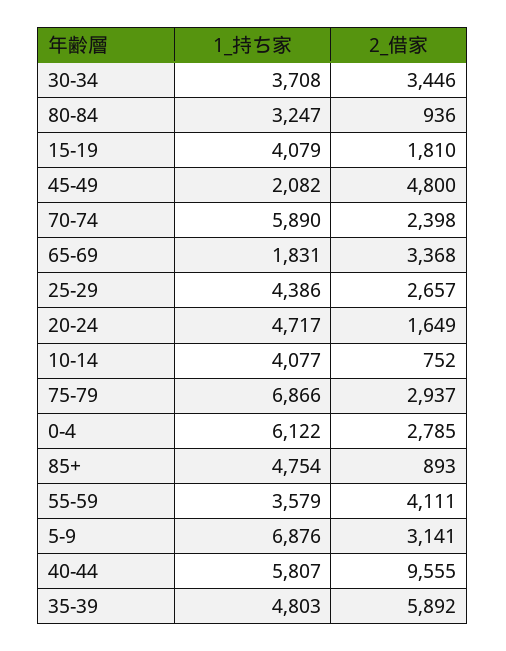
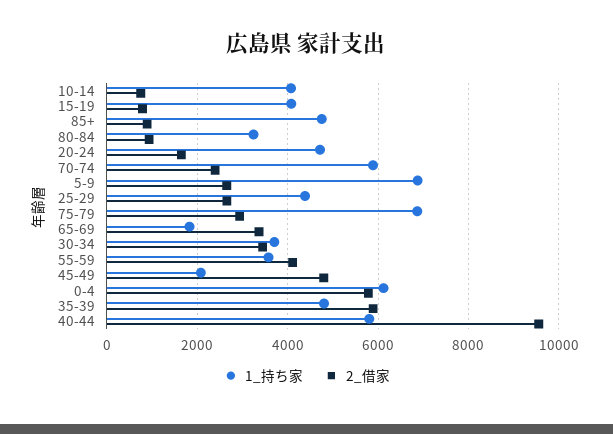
  {
    "1_持ち家": {
      "30-34": 3708,
      "80-84": 3247,
      "15-19": 4079,
      "45-49": 2082,
      "70-74": 5890,
      "65-69": 1831,
      "25-29": 4386,
      "20-24": 4717,
      "10-14": 4077,
      "75-79": 6866,
      "0-4": 6122,
      "85+": 4754,
      "55-59": 3579,
      "5-9": 6876,
      "40-44": 5807,
      "35-39": 4803
    },
    "2_借家": {
      "30-34": 3446,
      "80-84": 936,
-     "15-19": 1810,
+     "15-19": 800,
      "45-49": 4800,
      "70-74": 2398,
      "65-69": 3368,
      "25-29": 2657,
      "20-24": 1649,
      "10-14": 752,
      "75-79": 2937,
-     "0-4": 2785,
+     "0-4": 5800,
      "85+": 893,
      "55-59": 4111,
-     "5-9": 3141,
+     "5-9": 2600,
      "40-44": 9555,
      "35-39": 5892
    }
  }

